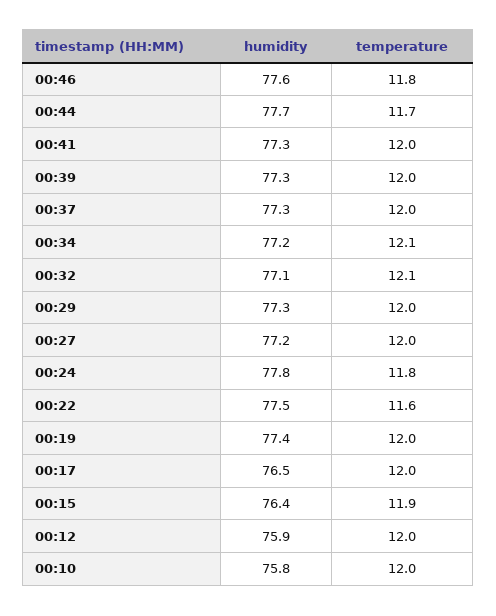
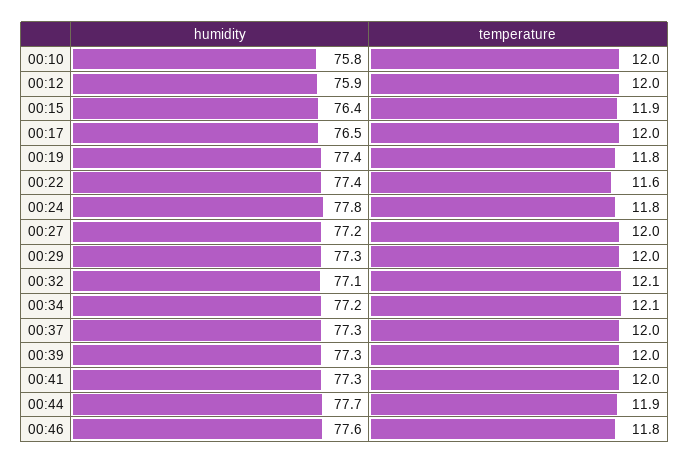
  {
    "humidity": {
      "00:46": 77.6,
      "00:44": 77.7,
      "00:41": 77.3,
      "00:39": 77.3,
      "00:37": 77.3,
      "00:34": 77.2,
      "00:32": 77.1,
      "00:29": 77.3,
      "00:27": 77.2,
      "00:24": 77.8,
-     "00:22": 77.5,
+     "00:22": 77.4,
      "00:19": 77.4,
      "00:17": 76.5,
      "00:15": 76.4,
      "00:12": 75.9,
      "00:10": 75.8
    },
    "temperature": {
      "00:46": 11.8,
-     "00:44": 11.7,
+     "00:44": 11.9,
      "00:41": 12,
      "00:39": 12,
      "00:37": 12,
      "00:34": 12.1,
      "00:32": 12.1,
      "00:29": 12,
      "00:27": 12,
      "00:24": 11.8,
      "00:22": 11.6,
-     "00:19": 12,
+     "00:19": 11.8,
      "00:17": 12,
      "00:15": 11.9,
      "00:12": 12,
      "00:10": 12
    }
  }

